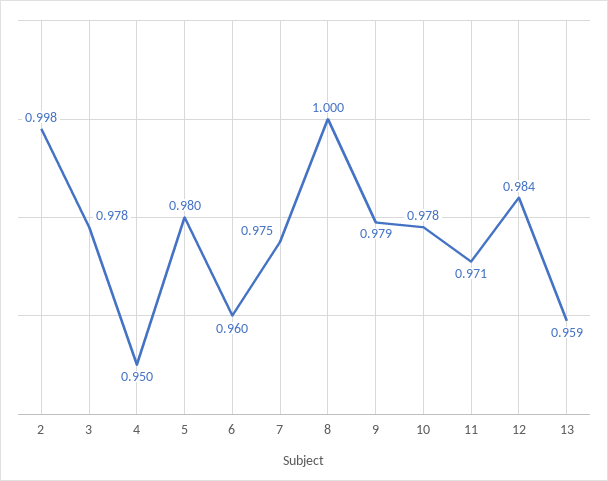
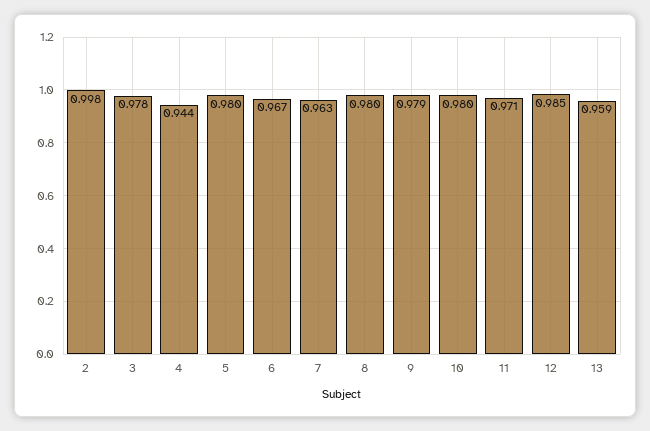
  {
    "2": 0.998,
    "3": 0.978,
-   "4": 0.95,
+   "4": 0.944,
    "5": 0.98,
-   "6": 0.96,
+   "6": 0.967,
-   "7": 0.975,
+   "7": 0.963,
-   "8": 1,
+   "8": 0.98,
    "9": 0.979,
-   "10": 0.978,
+   "10": 0.98,
    "11": 0.971,
-   "12": 0.984,
+   "12": 0.985,
    "13": 0.959
  }

